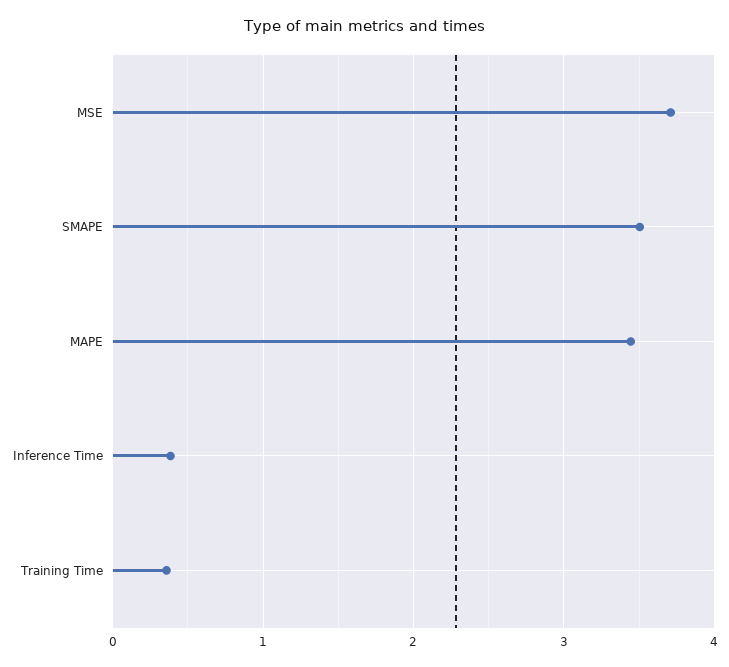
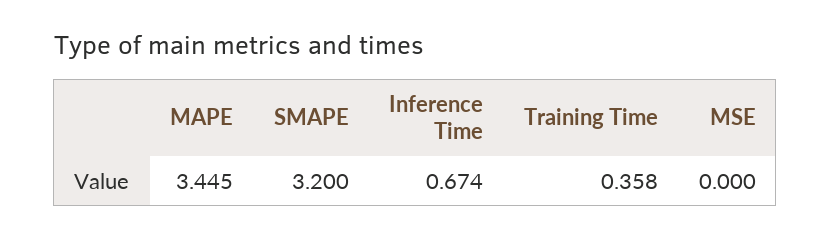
  {
-   "MSE": 3.7,
+   "MSE": 0,
-   "SMAPE": 3.5,
+   "SMAPE": 3.2,
    "MAPE": 3.445,
-   "Inference Time": 0.4,
+   "Inference Time": 0.674,
    "Training Time": 0.358
  }

